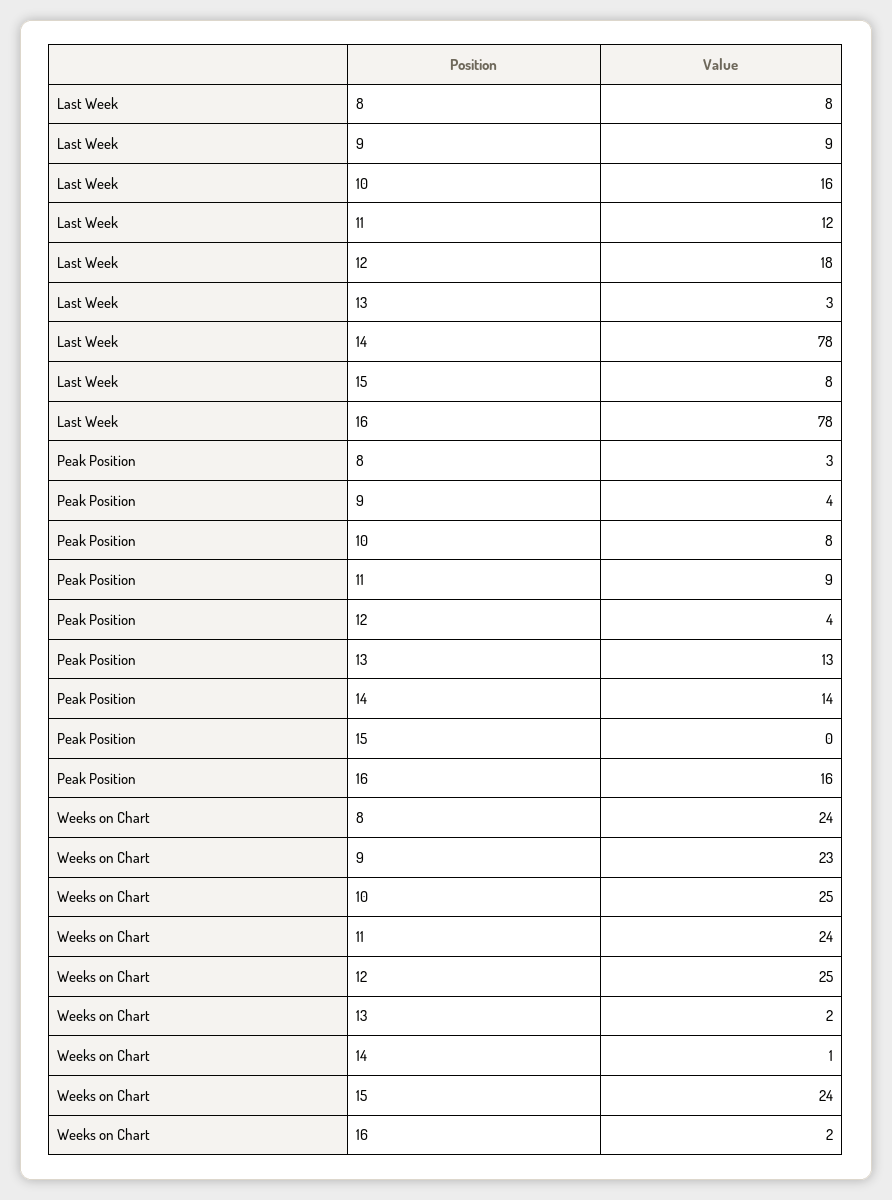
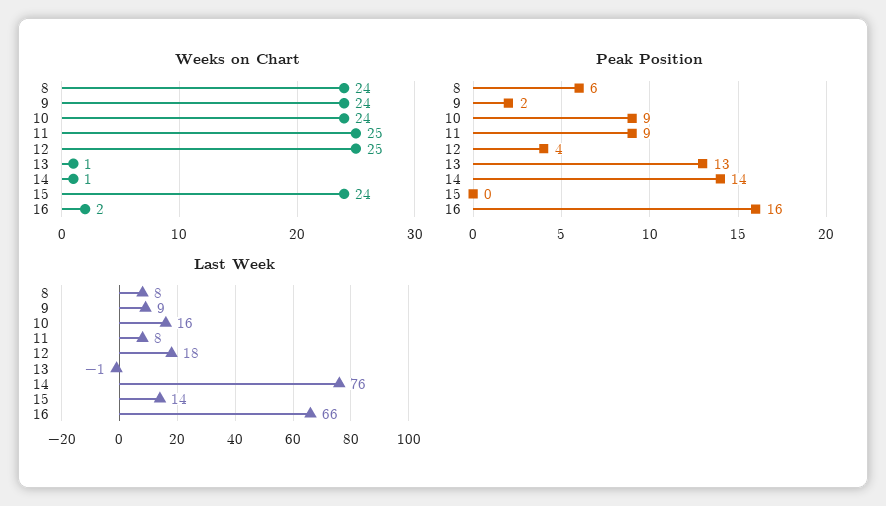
  {
    "Last Week": {
      "8": 8,
      "9": 9,
      "10": 16,
-     "11": 12,
+     "11": 8,
      "12": 18,
-     "13": 3,
+     "13": -1,
-     "14": 78,
+     "14": 76,
-     "15": 8,
+     "15": 14,
-     "16": 78
+     "16": 66
    },
    "Peak Position": {
-     "8": 3,
+     "8": 6,
-     "9": 4,
+     "9": 2,
-     "10": 8,
+     "10": 9,
      "11": 9,
      "12": 4,
      "13": 13,
      "14": 14,
      "15": 0,
      "16": 16
    },
    "Weeks on Chart": {
      "8": 24,
-     "9": 23,
+     "9": 24,
-     "10": 25,
+     "10": 24,
-     "11": 24,
+     "11": 25,
      "12": 25,
-     "13": 2,
+     "13": 1,
      "14": 1,
      "15": 24,
      "16": 2
    }
  }

